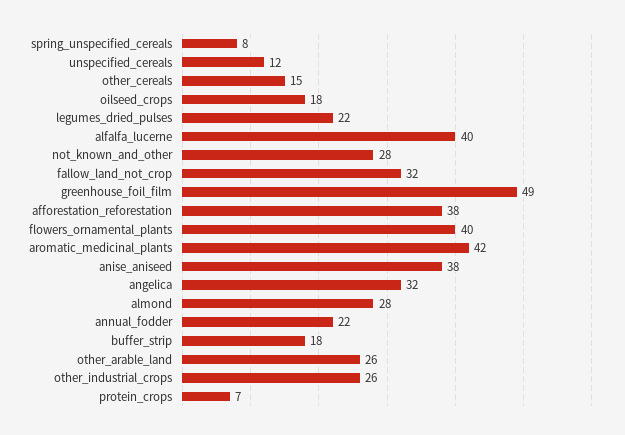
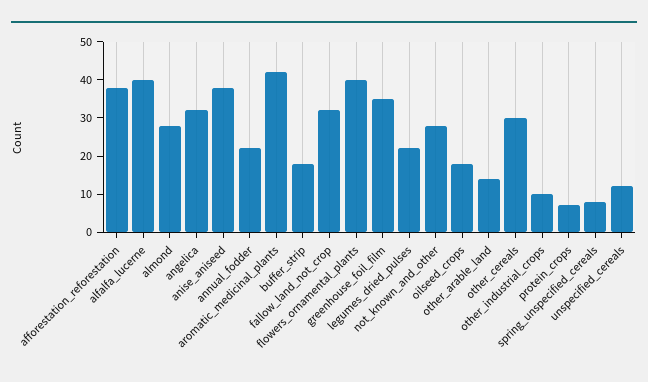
  {
    "spring_unspecified_cereals": 8,
    "unspecified_cereals": 12,
-   "other_cereals": 15,
+   "other_cereals": 30,
    "oilseed_crops": 18,
    "legumes_dried_pulses": 22,
    "alfalfa_lucerne": 40,
    "not_known_and_other": 28,
    "fallow_land_not_crop": 32,
-   "greenhouse_foil_film": 49,
+   "greenhouse_foil_film": 35,
    "afforestation_reforestation": 38,
    "flowers_ornamental_plants": 40,
    "aromatic_medicinal_plants": 42,
    "anise_aniseed": 38,
    "angelica": 32,
    "almond": 28,
    "annual_fodder": 22,
    "buffer_strip": 18,
-   "other_arable_land": 26,
+   "other_arable_land": 15,
-   "other_industrial_crops": 26,
+   "other_industrial_crops": 10,
    "protein_crops": 7
  }

